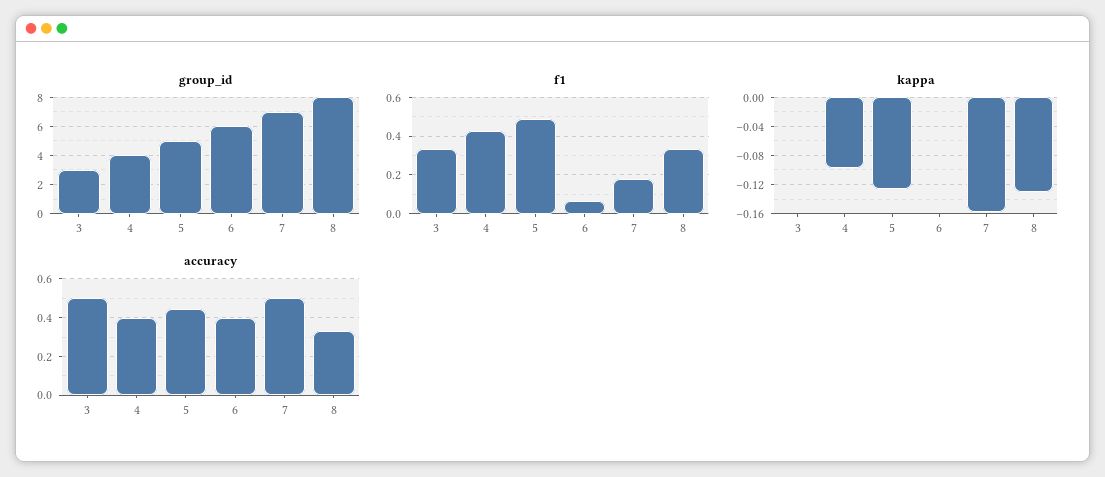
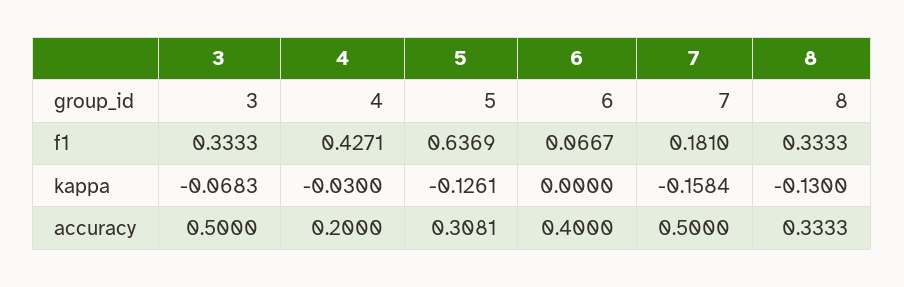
  {
    "group_id": {
      "3": 3,
      "4": 4,
      "5": 5,
      "6": 6,
      "7": 7,
      "8": 8
    },
    "f1": {
      "3": 0.3333,
      "4": 0.4271,
-     "5": 0.5,
+     "5": 0.6369,
      "6": 0.0667,
      "7": 0.181,
      "8": 0.3333
    },
    "kappa": {
-     "3": 0,
+     "3": -0.0683,
-     "4": -0.1,
+     "4": -0.03,
      "5": -0.1261,
      "6": 0,
      "7": -0.1584,
      "8": -0.13
    },
    "accuracy": {
      "3": 0.5,
-     "4": 0.4,
+     "4": 0.2,
-     "5": 0.45,
+     "5": 0.3081,
      "6": 0.4,
      "7": 0.5,
      "8": 0.3333
    }
  }

